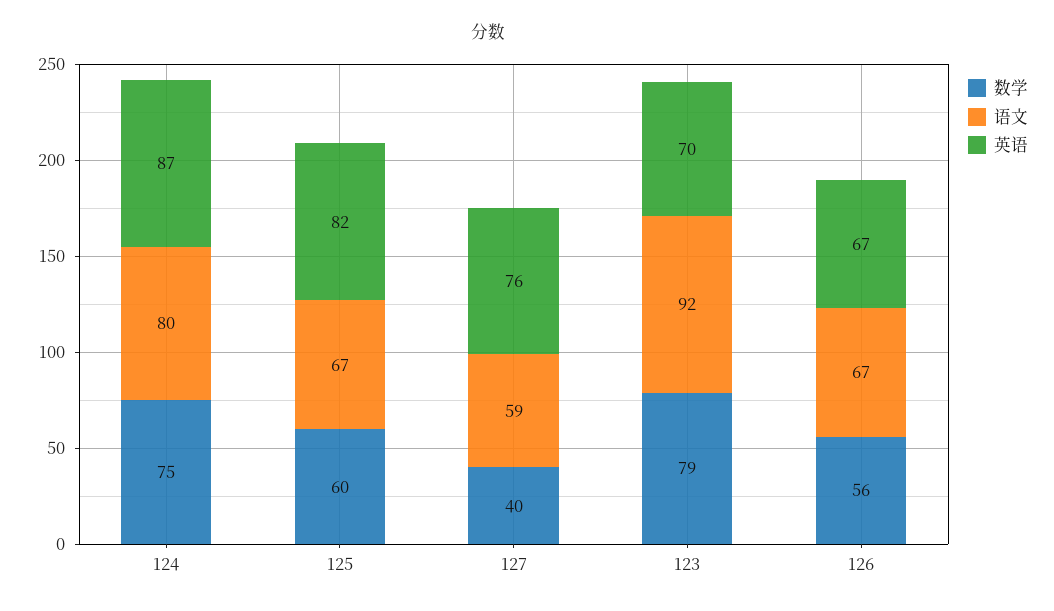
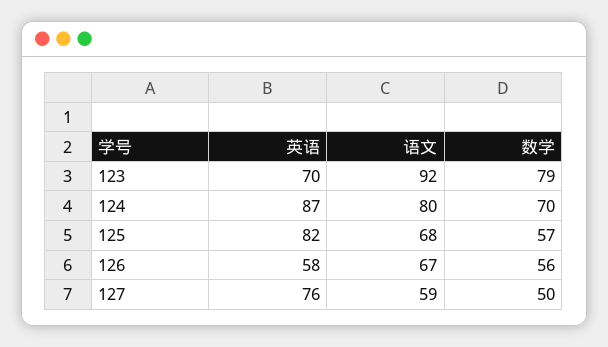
  {
    "数学": {
-     "124": 75,
+     "124": 70,
-     "125": 60,
+     "125": 57,
-     "127": 40,
+     "127": 50,
      "123": 79,
      "126": 56
    },
    "语文": {
      "124": 80,
-     "125": 67,
+     "125": 68,
      "127": 59,
      "123": 92,
      "126": 67
    },
    "英语": {
      "124": 87,
      "125": 82,
      "127": 76,
      "123": 70,
-     "126": 67
+     "126": 58
    }
  }

